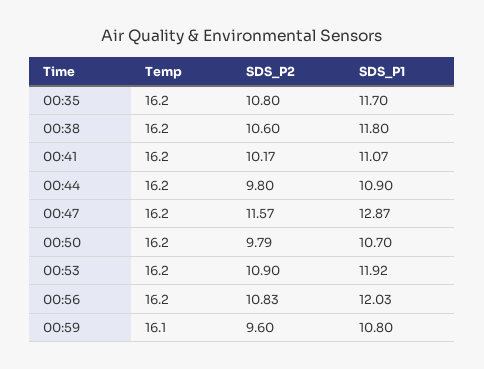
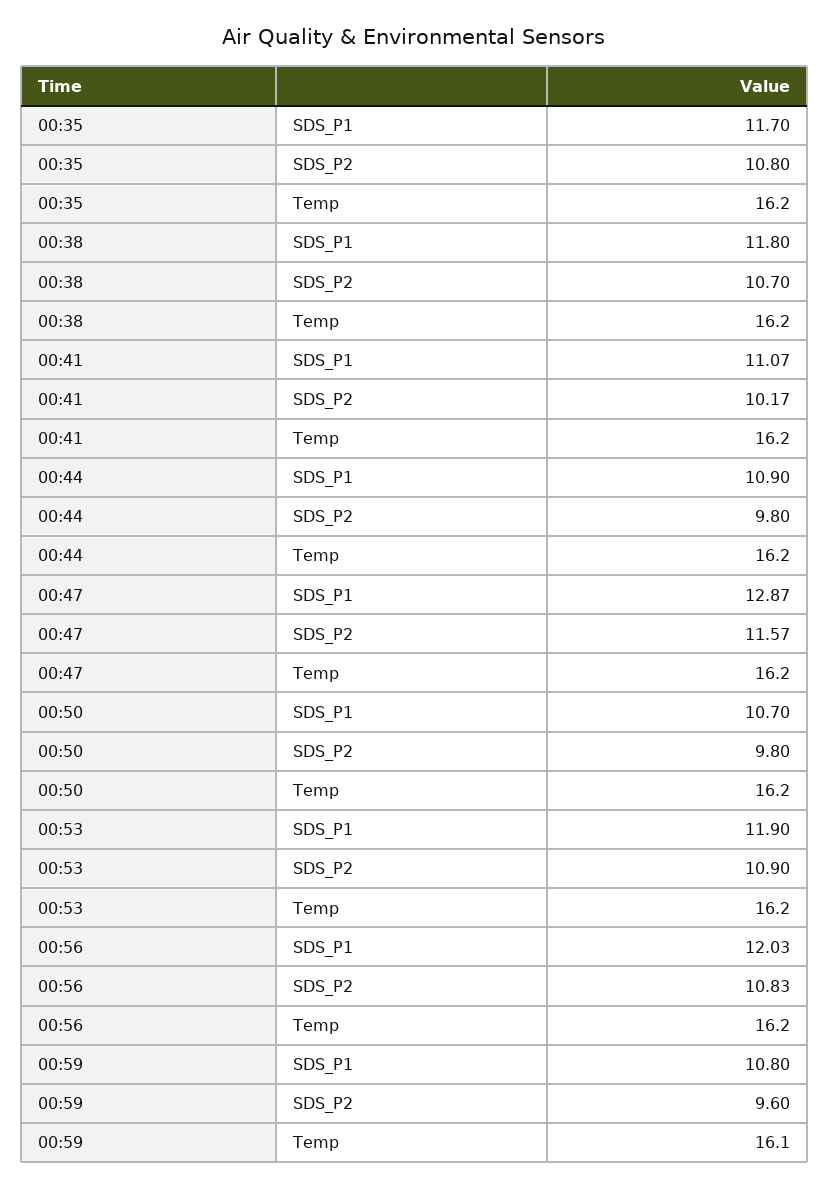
  {
    "Temp": {
      "00:35": 16.2,
      "00:38": 16.2,
      "00:41": 16.2,
      "00:44": 16.2,
      "00:47": 16.2,
      "00:50": 16.2,
      "00:53": 16.2,
      "00:56": 16.2,
      "00:59": 16.1
    },
    "SDS_P2": {
      "00:35": 10.8,
-     "00:38": 10.6,
+     "00:38": 10.7,
      "00:41": 10.17,
      "00:44": 9.8,
      "00:47": 11.57,
-     "00:50": 9.79,
+     "00:50": 9.8,
      "00:53": 10.9,
      "00:56": 10.83,
      "00:59": 9.6
    },
    "SDS_P1": {
      "00:35": 11.7,
      "00:38": 11.8,
      "00:41": 11.07,
      "00:44": 10.9,
      "00:47": 12.87,
      "00:50": 10.7,
-     "00:53": 11.92,
+     "00:53": 11.9,
      "00:56": 12.03,
      "00:59": 10.8
    }
  }

